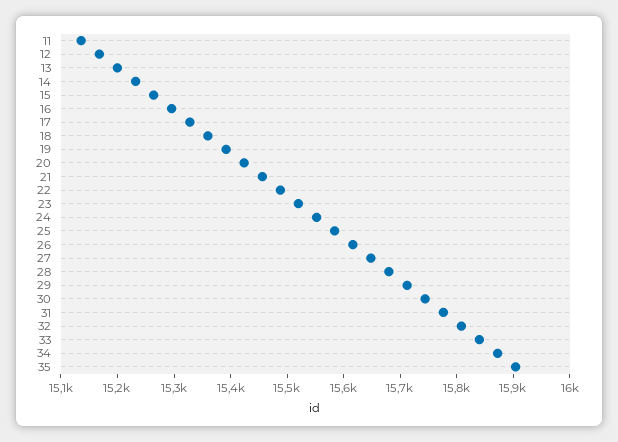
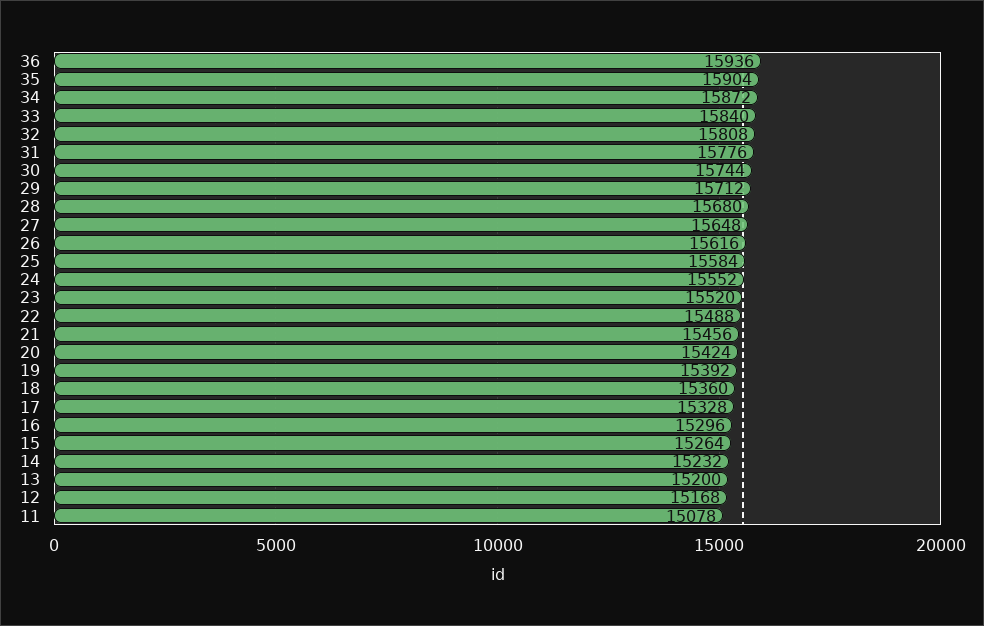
  {
-   "11": 15140,
+   "11": 15078,
    "12": 15168,
    "13": 15200,
    "14": 15232,
    "15": 15264,
    "16": 15296,
    "17": 15328,
    "18": 15360,
    "19": 15392,
    "20": 15424,
    "21": 15456,
    "22": 15488,
    "23": 15520,
    "24": 15552,
    "25": 15584,
    "26": 15616,
    "27": 15648,
    "28": 15680,
    "29": 15712,
    "30": 15744,
    "31": 15776,
    "32": 15808,
    "33": 15840,
    "34": 15872,
-   "35": 15904
+   "35": 15904,
+   "36": 15936
  }

